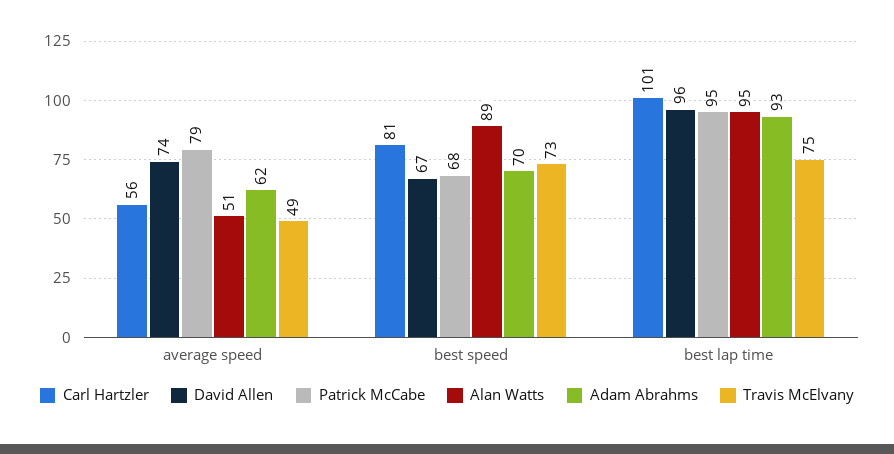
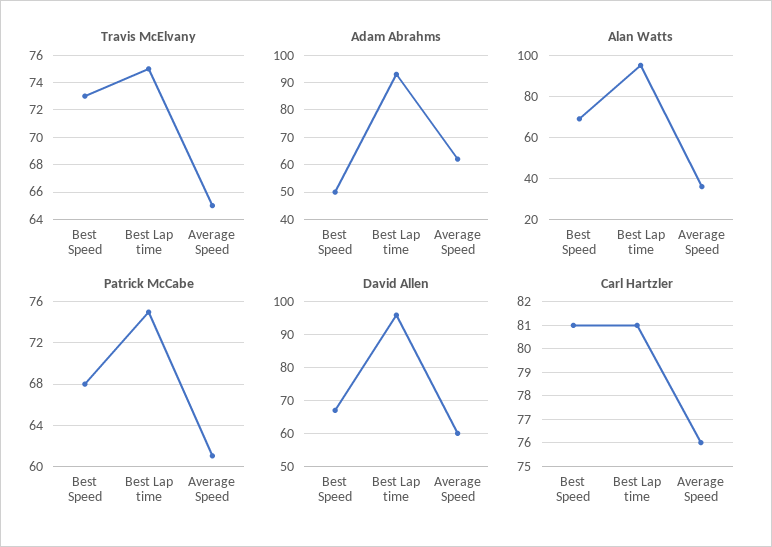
  {
    "Carl Hartzler": {
-     "average speed": 56,
+     "average speed": 76,
      "best speed": 81,
-     "best lap time": 101
+     "best lap time": 81
    },
    "David Allen": {
-     "average speed": 74,
+     "average speed": 60,
      "best speed": 67,
      "best lap time": 96
    },
    "Patrick McCabe": {
-     "average speed": 79,
+     "average speed": 61,
      "best speed": 68,
-     "best lap time": 95
+     "best lap time": 75
    },
    "Alan Watts": {
-     "average speed": 51,
+     "average speed": 35,
-     "best speed": 89,
+     "best speed": 70,
      "best lap time": 95
    },
    "Adam Abrahms": {
      "average speed": 62,
-     "best speed": 70,
+     "best speed": 50,
      "best lap time": 93
    },
    "Travis McElvany": {
-     "average speed": 49,
+     "average speed": 65,
      "best speed": 73,
      "best lap time": 75
    }
  }

